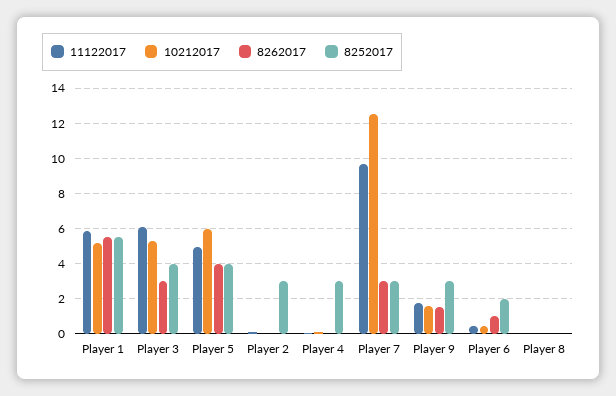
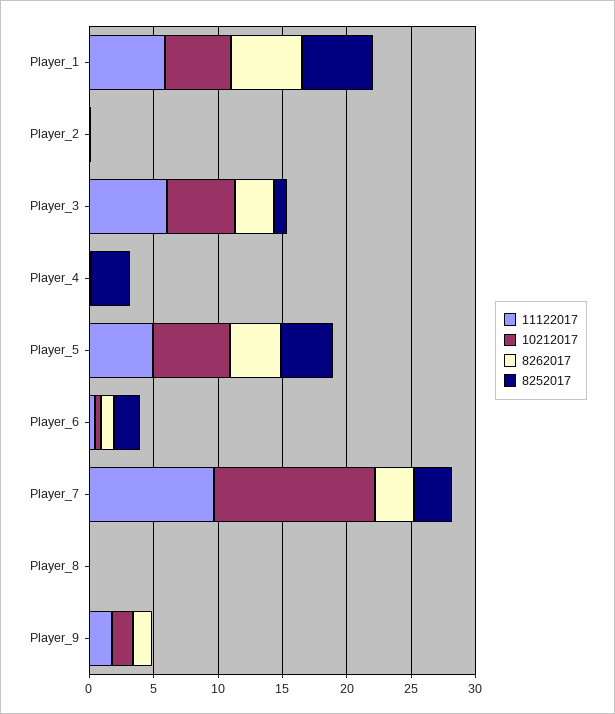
  {
    "11122017": {
      "Player 1": 6,
      "Player 3": 6,
      "Player 5": 5,
      "Player 2": 0,
      "Player 4": 0,
      "Player 7": 9.5,
      "Player 9": 2,
      "Player 6": 0.5,
      "Player 8": 0
    },
    "10212017": {
      "Player 1": 5,
      "Player 3": 5.5,
      "Player 5": 6,
      "Player 2": 0,
      "Player 4": 0,
      "Player 7": 12.5,
      "Player 9": 1.5,
      "Player 6": 0.5,
      "Player 8": 0
    },
    "8262017": {
      "Player 1": 5.5,
      "Player 3": 3,
      "Player 5": 4,
      "Player 2": 0,
      "Player 4": 0,
      "Player 7": 3,
      "Player 9": 1.5,
      "Player 6": 1,
      "Player 8": 0
    },
    "8252017": {
      "Player 1": 5.5,
-     "Player 3": 4,
+     "Player 3": 1,
      "Player 5": 4,
-     "Player 2": 3,
+     "Player 2": 0,
      "Player 4": 3,
      "Player 7": 3,
-     "Player 9": 3,
+     "Player 9": 0,
      "Player 6": 2,
      "Player 8": 0
    }
  }

